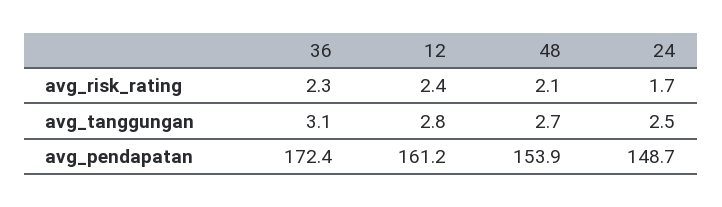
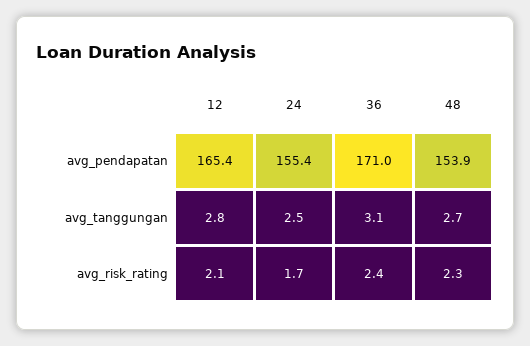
  {
    "36": {
-     "avg_risk_rating": 2.3,
+     "avg_risk_rating": 2.4,
      "avg_tanggungan": 3.1,
-     "avg_pendapatan": 172.4
+     "avg_pendapatan": 171
    },
    "12": {
-     "avg_risk_rating": 2.4,
+     "avg_risk_rating": 2.1,
      "avg_tanggungan": 2.8,
-     "avg_pendapatan": 161.2
+     "avg_pendapatan": 165.4
    },
    "48": {
-     "avg_risk_rating": 2.1,
+     "avg_risk_rating": 2.3,
      "avg_tanggungan": 2.7,
      "avg_pendapatan": 153.9
    },
    "24": {
      "avg_risk_rating": 1.7,
      "avg_tanggungan": 2.5,
-     "avg_pendapatan": 148.7
+     "avg_pendapatan": 155.4
    }
  }

